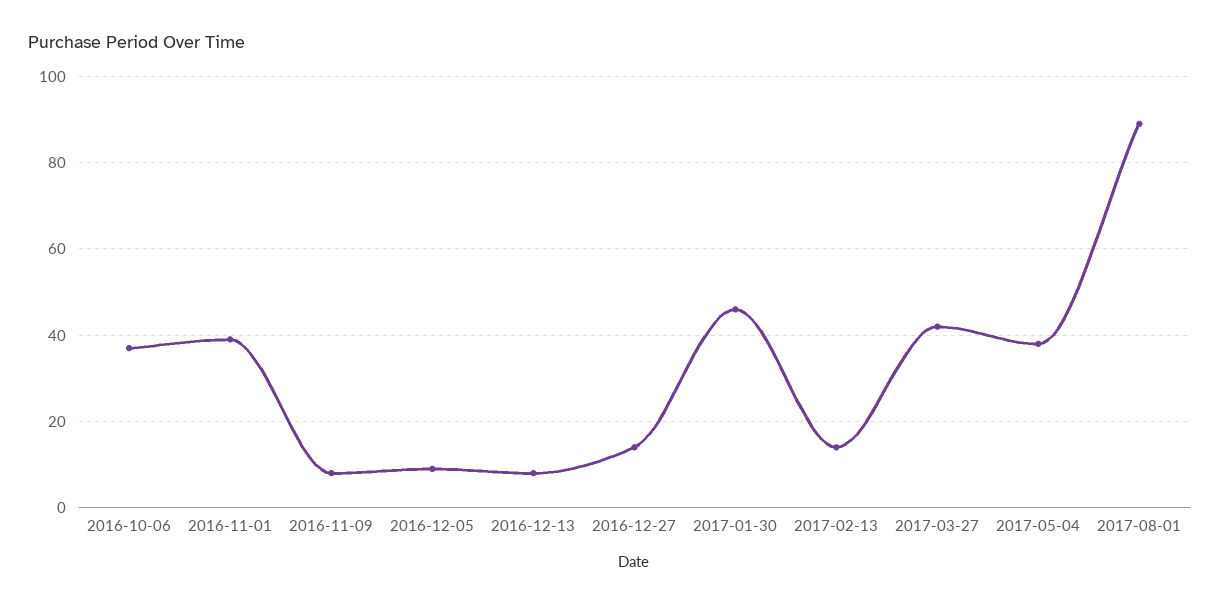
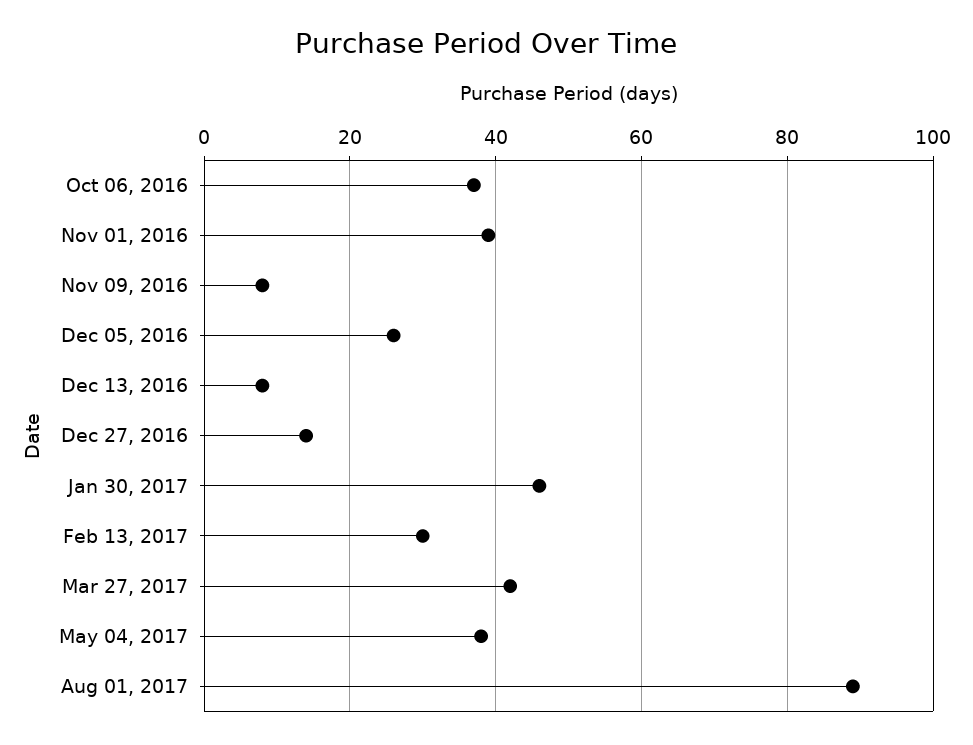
  {
    "2016-10-06": 35,
    "2016-11-01": 40,
    "2016-11-09": 10,
-   "2016-12-05": 10,
+   "2016-12-05": 25,
    "2016-12-13": 10,
    "2016-12-27": 15,
    "2017-01-30": 45,
-   "2017-02-13": 15,
+   "2017-02-13": 30,
    "2017-03-27": 40,
    "2017-05-04": 40,
    "2017-08-01": 90
  }

